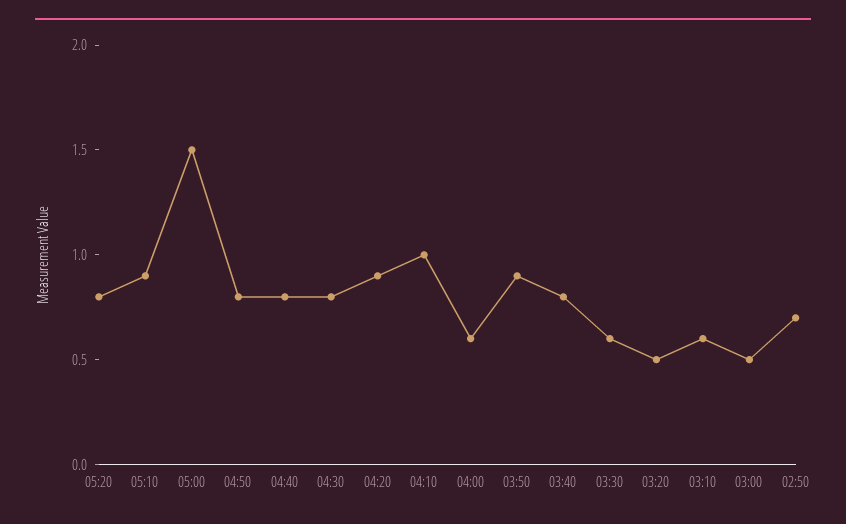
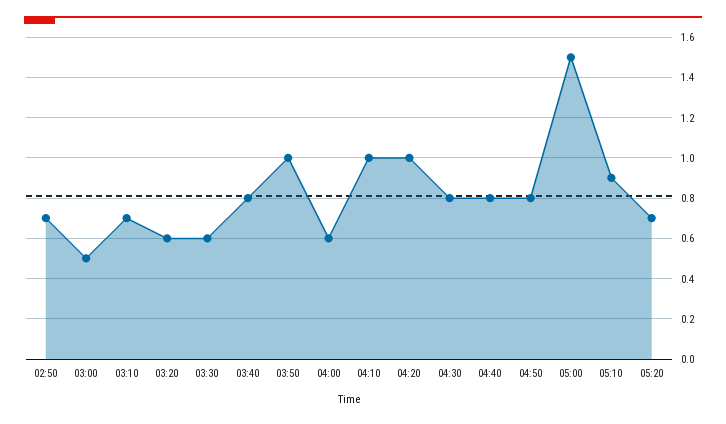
  {
-   "05:20": 0.8,
+   "05:20": 0.7,
    "05:10": 0.9,
    "05:00": 1.5,
    "04:50": 0.8,
    "04:40": 0.8,
    "04:30": 0.8,
-   "04:20": 0.9,
+   "04:20": 1,
    "04:10": 1,
    "04:00": 0.6,
-   "03:50": 0.9,
+   "03:50": 1,
    "03:40": 0.8,
    "03:30": 0.6,
-   "03:20": 0.5,
+   "03:20": 0.6,
-   "03:10": 0.6,
+   "03:10": 0.7,
    "03:00": 0.5,
    "02:50": 0.7
  }

